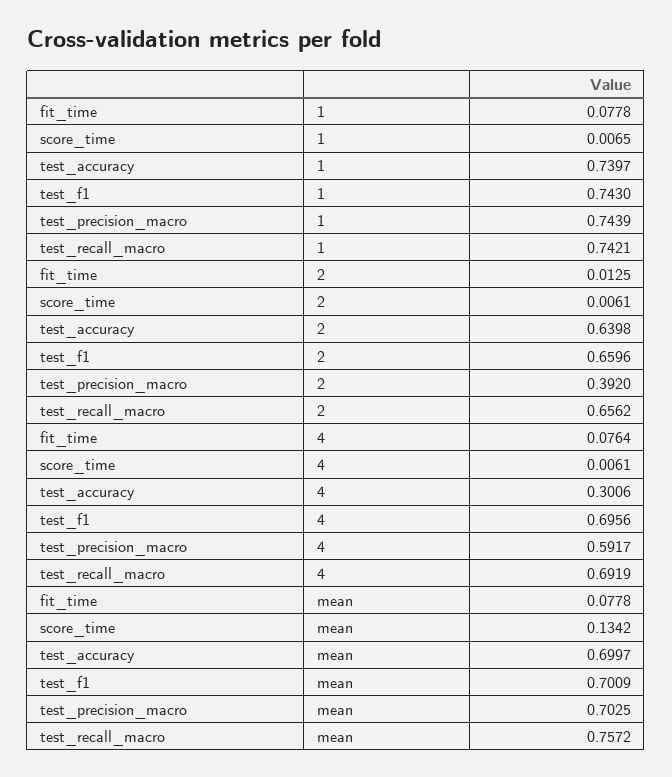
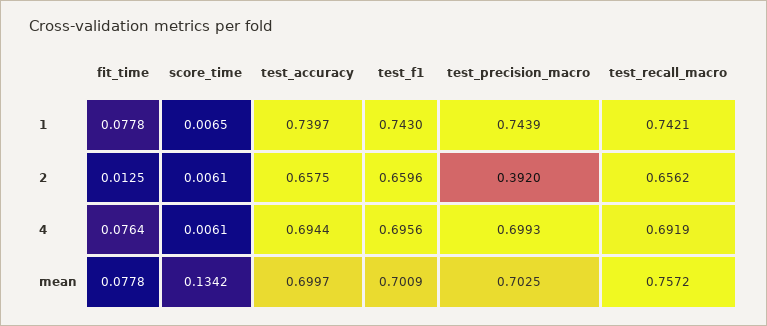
  {
    "fit_time": {
      "1": 0.0778,
      "2": 0.0125,
      "4": 0.0764,
      "mean": 0.0778
    },
    "score_time": {
      "1": 0.0065,
      "2": 0.0061,
      "4": 0.0061,
      "mean": 0.1342
    },
    "test_accuracy": {
      "1": 0.7397,
-     "2": 0.6398,
+     "2": 0.6575,
-     "4": 0.3006,
+     "4": 0.6944,
      "mean": 0.6997
    },
    "test_f1": {
      "1": 0.743,
      "2": 0.6596,
      "4": 0.6956,
      "mean": 0.7009
    },
    "test_precision_macro": {
      "1": 0.7439,
      "2": 0.392,
-     "4": 0.5917,
+     "4": 0.6993,
      "mean": 0.7025
    },
    "test_recall_macro": {
      "1": 0.7421,
      "2": 0.6562,
      "4": 0.6919,
      "mean": 0.7572
    }
  }

